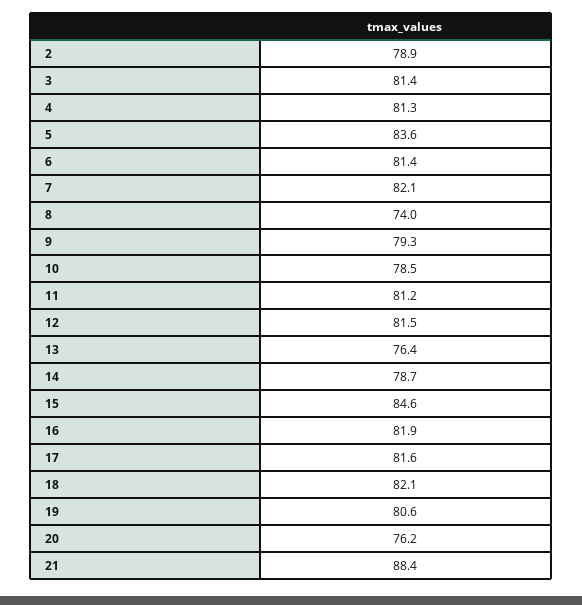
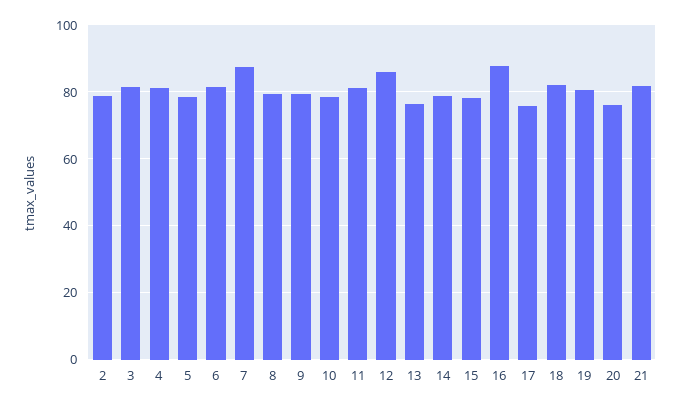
  {
    "2": 78.9,
    "3": 81.4,
    "4": 81.3,
-   "5": 83.6,
+   "5": 78,
    "6": 81.4,
-   "7": 82.1,
+   "7": 88,
-   "8": 74,
+   "8": 80,
    "9": 79.3,
    "10": 78.5,
    "11": 81.2,
-   "12": 81.5,
+   "12": 86,
    "13": 76.4,
    "14": 78.7,
-   "15": 84.6,
+   "15": 78,
-   "16": 81.9,
+   "16": 88,
-   "17": 81.6,
+   "17": 76,
    "18": 82.1,
    "19": 80.6,
    "20": 76.2,
-   "21": 88.4
+   "21": 82
  }

